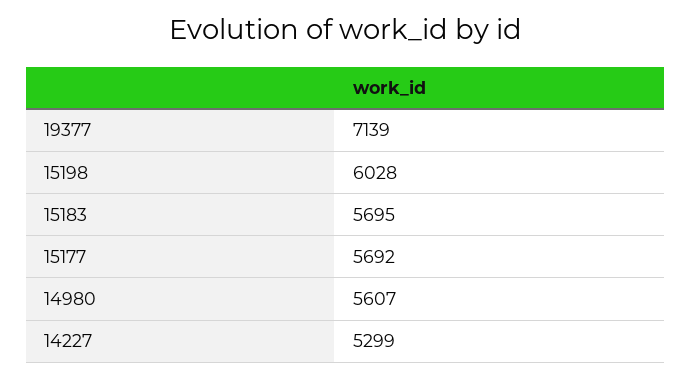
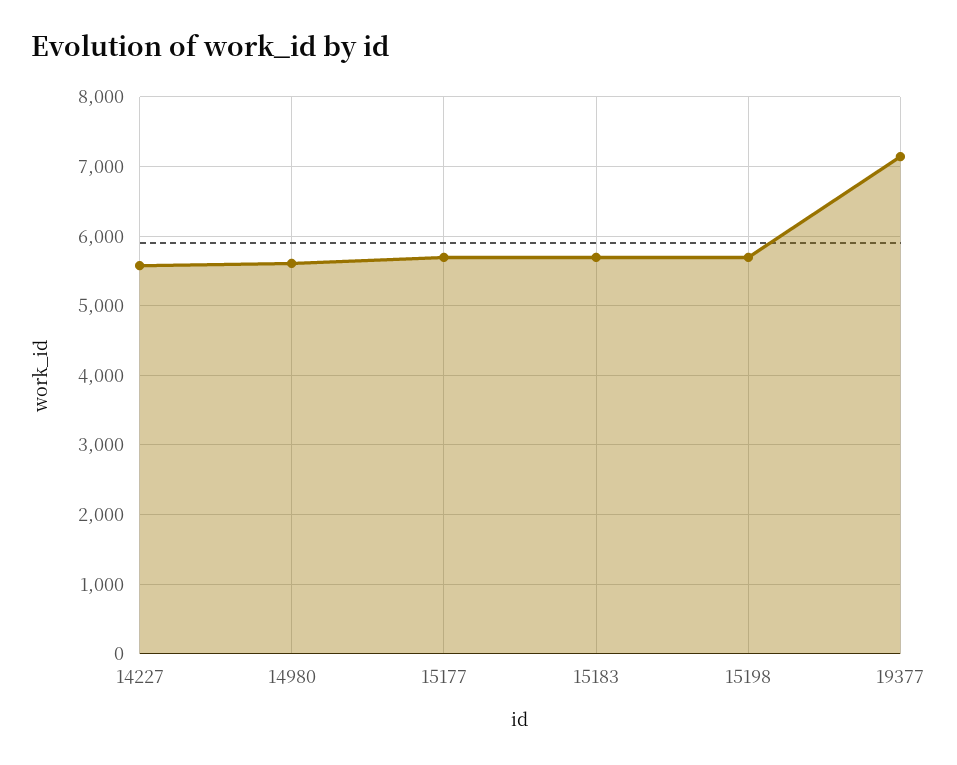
  {
    "19377": 7139,
-   "15198": 6028,
+   "15198": 5700,
    "15183": 5695,
    "15177": 5692,
    "14980": 5607,
-   "14227": 5299
+   "14227": 5600
  }

